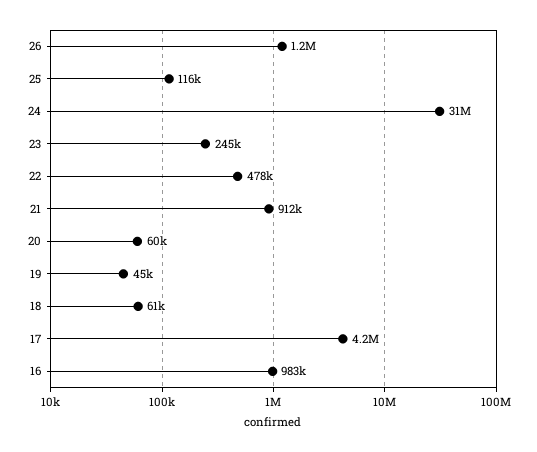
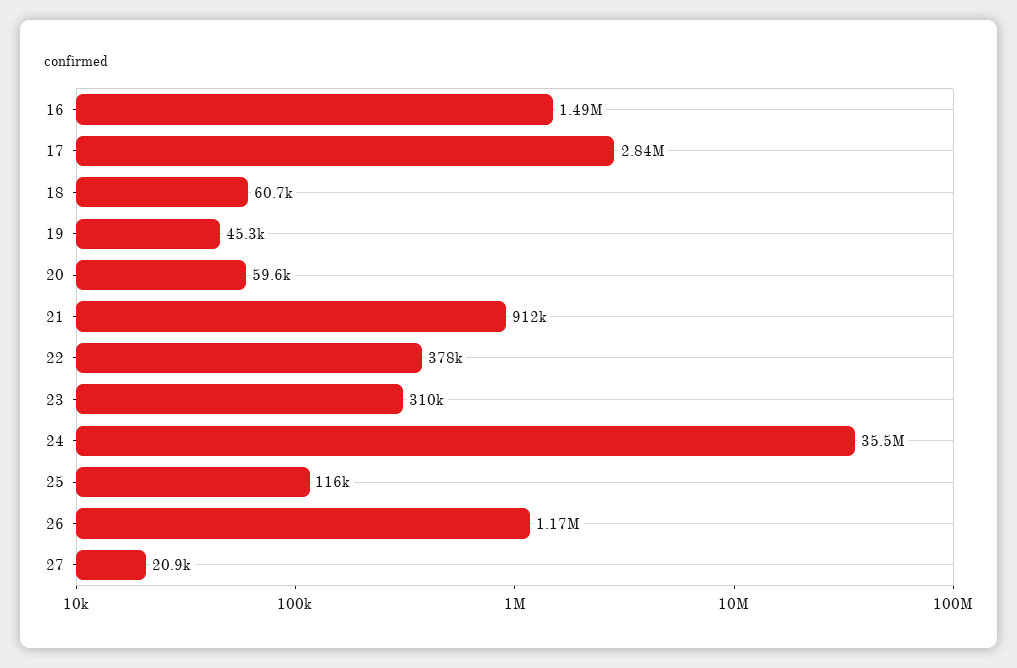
  {
    "26": 1170000,
    "25": 116000,
-   "24": 31000000,
+   "24": 35500000,
-   "23": 245000,
+   "23": 310000,
-   "22": 478000,
+   "22": 378000,
    "21": 912000,
    "20": 59600,
    "19": 45300,
    "18": 60700,
-   "17": 4200000,
+   "17": 2840000,
-   "16": 983000
+   "16": 1490000,
+   "27": 20900
  }

